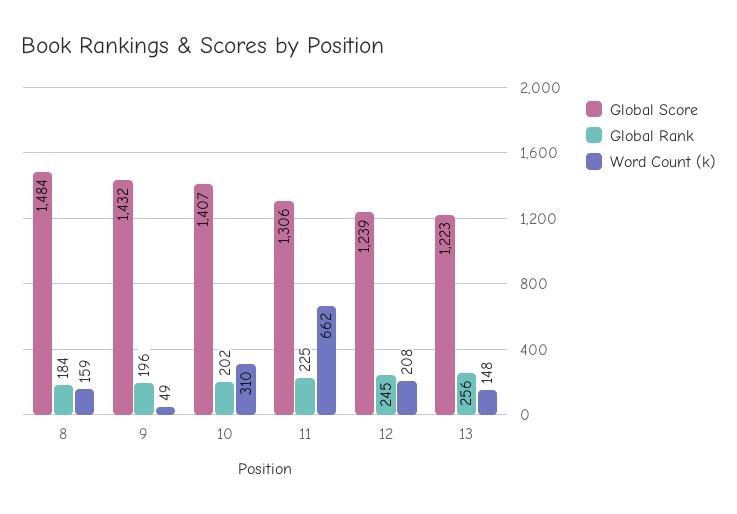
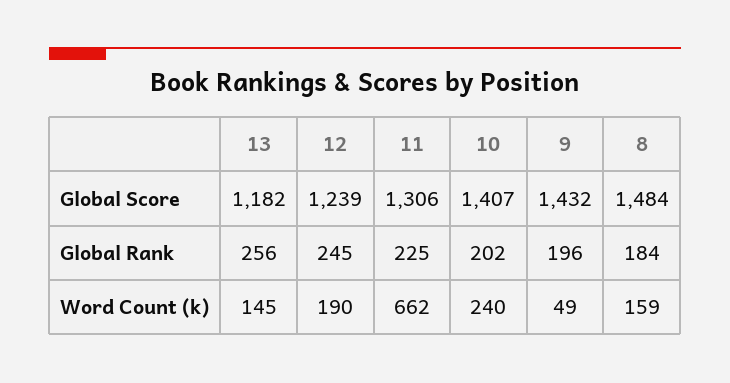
  {
    "Global Score": {
      "8": 1484,
      "9": 1432,
      "10": 1407,
      "11": 1306,
      "12": 1239,
-     "13": 1223
+     "13": 1182
    },
    "Global Rank": {
      "8": 184,
      "9": 196,
      "10": 202,
      "11": 225,
      "12": 245,
      "13": 256
    },
    "Word Count (k)": {
      "8": 159,
      "9": 49,
-     "10": 310,
+     "10": 240,
      "11": 662,
-     "12": 208,
+     "12": 190,
-     "13": 148
+     "13": 145
    }
  }

